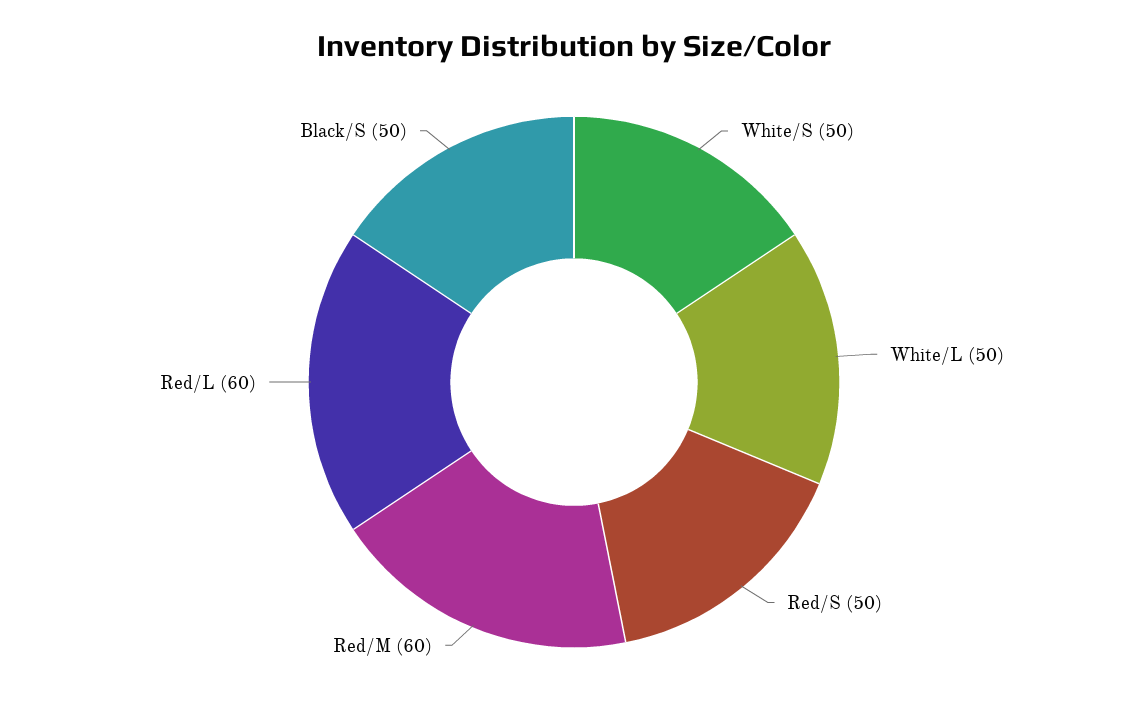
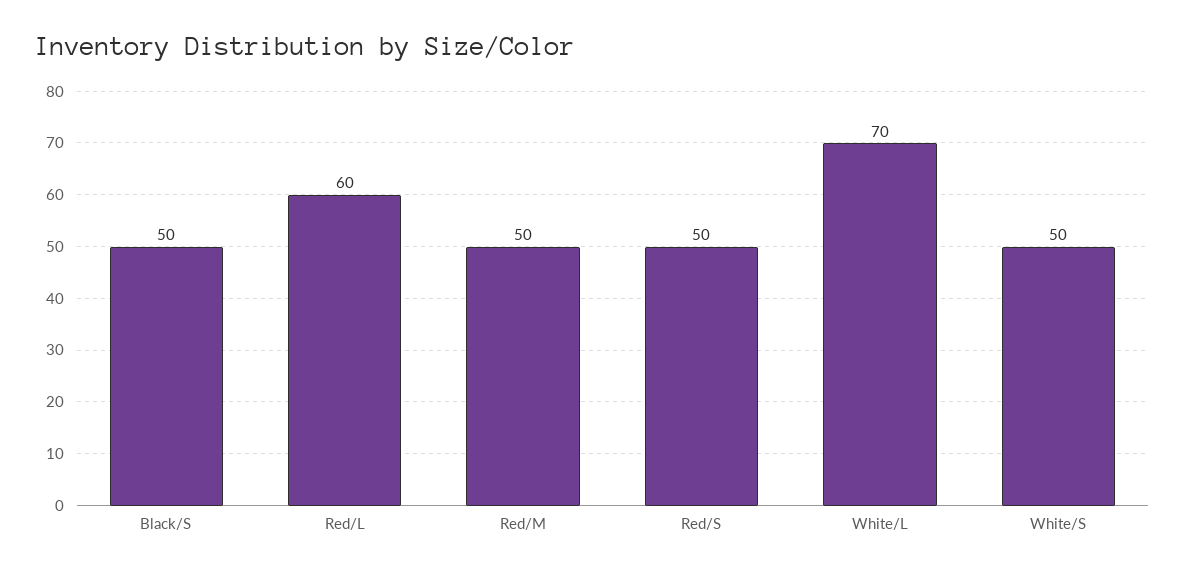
  {
    "White/S": 50,
-   "White/L": 50,
+   "White/L": 70,
    "Red/S": 50,
-   "Red/M": 60,
+   "Red/M": 50,
    "Red/L": 60,
    "Black/S": 50
  }

